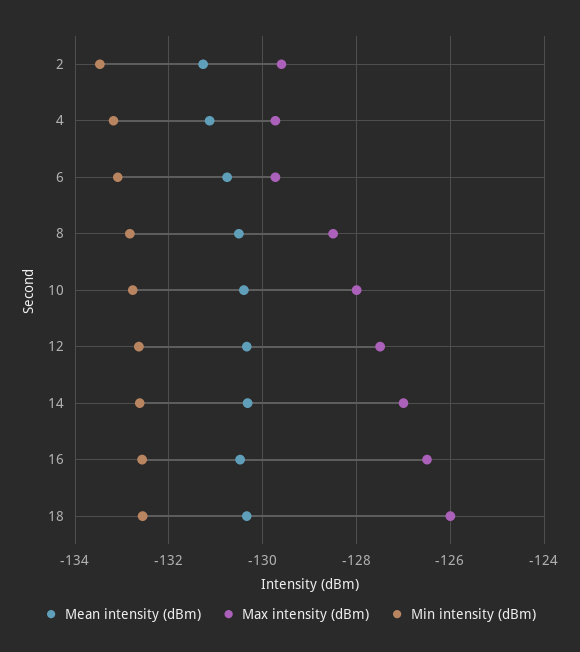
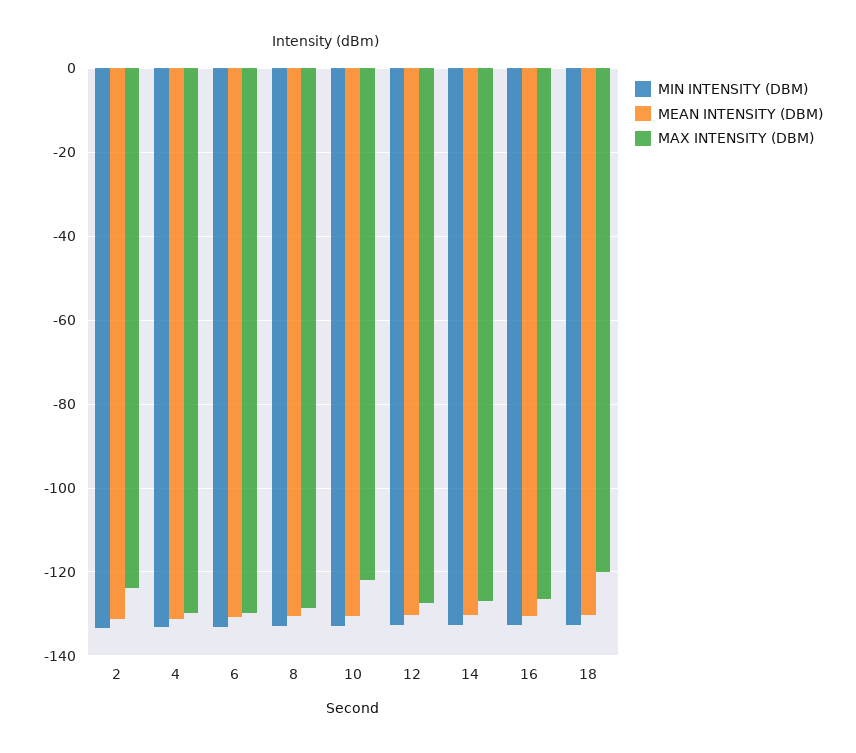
  {
    "Mean intensity (dBm)": {
      "2": -131.2,
      "4": -131.2,
      "6": -130.8,
      "8": -130.6,
      "10": -130.4,
      "12": -130.4,
      "14": -130.4,
      "16": -130.4,
      "18": -130.4
    },
    "Max intensity (dBm)": {
-     "2": -129.6,
+     "2": -124,
      "4": -129.8,
      "6": -129.8,
      "8": -128.6,
-     "10": -128,
+     "10": -122,
      "12": -127.6,
      "14": -127,
      "16": -126.6,
-     "18": -126
+     "18": -120
    },
    "Min intensity (dBm)": {
      "2": -133.4,
      "4": -133.2,
      "6": -133,
      "8": -132.8,
      "10": -132.8,
      "12": -132.6,
      "14": -132.6,
      "16": -132.6,
      "18": -132.6
    }
  }

